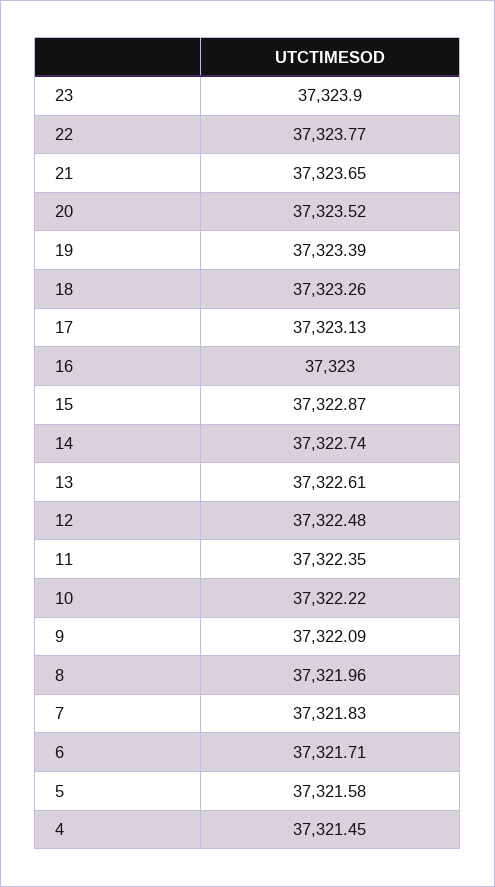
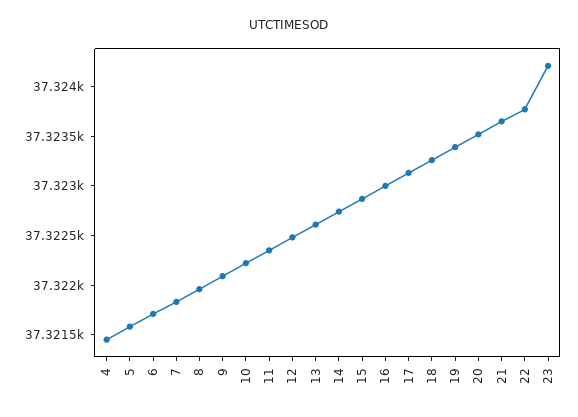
  {
-   "23": 37323.9,
+   "23": 37324.2,
    "22": 37323.77,
    "21": 37323.65,
    "20": 37323.52,
    "19": 37323.39,
    "18": 37323.26,
    "17": 37323.13,
    "16": 37323,
    "15": 37322.87,
    "14": 37322.74,
    "13": 37322.61,
    "12": 37322.48,
    "11": 37322.35,
    "10": 37322.22,
    "9": 37322.09,
    "8": 37321.96,
    "7": 37321.83,
    "6": 37321.71,
    "5": 37321.58,
    "4": 37321.45
  }

